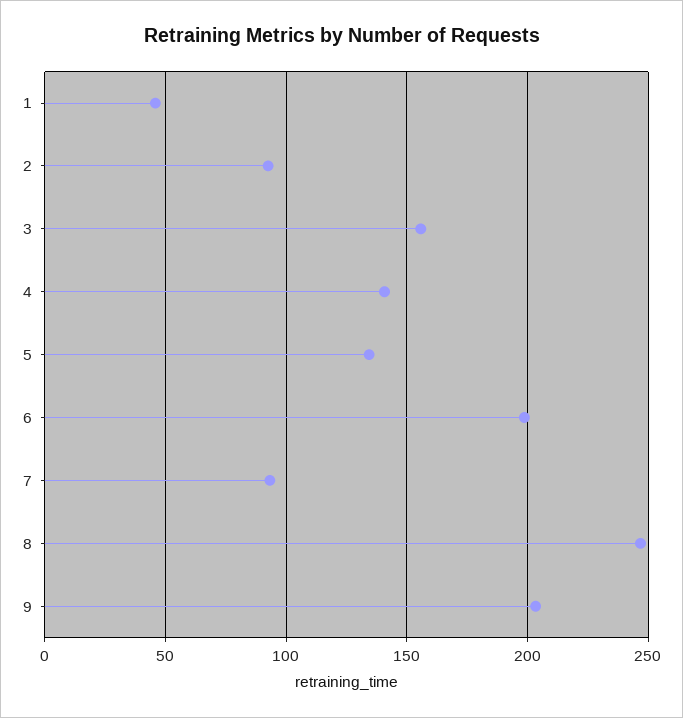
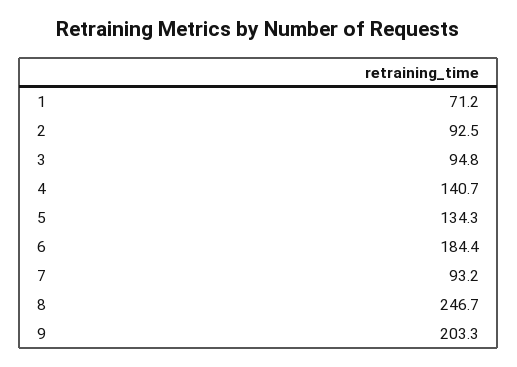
  {
-   "1": 45,
+   "1": 71.2,
    "2": 92.5,
-   "3": 155,
+   "3": 94.8,
    "4": 140.7,
    "5": 134.3,
-   "6": 200,
+   "6": 184.4,
    "7": 93.2,
    "8": 246.7,
    "9": 203.3
  }

